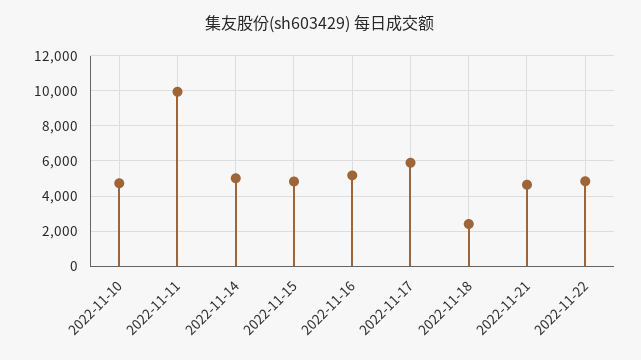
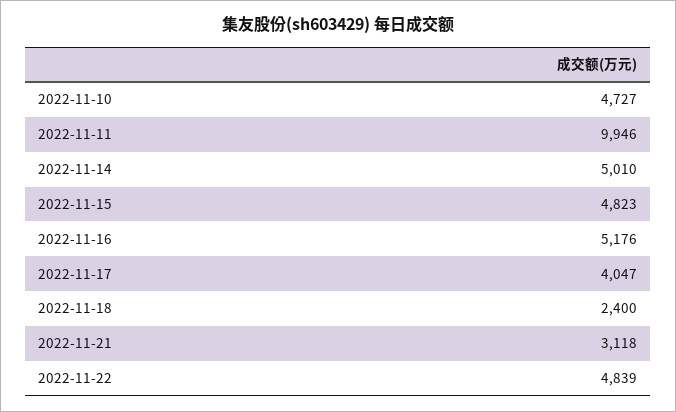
  {
    "2022-11-10": 4727,
    "2022-11-11": 9946,
    "2022-11-14": 5010,
    "2022-11-15": 4823,
    "2022-11-16": 5176,
-   "2022-11-17": 6000,
+   "2022-11-17": 4047,
    "2022-11-18": 2400,
-   "2022-11-21": 4500,
+   "2022-11-21": 3118,
    "2022-11-22": 4839
  }

